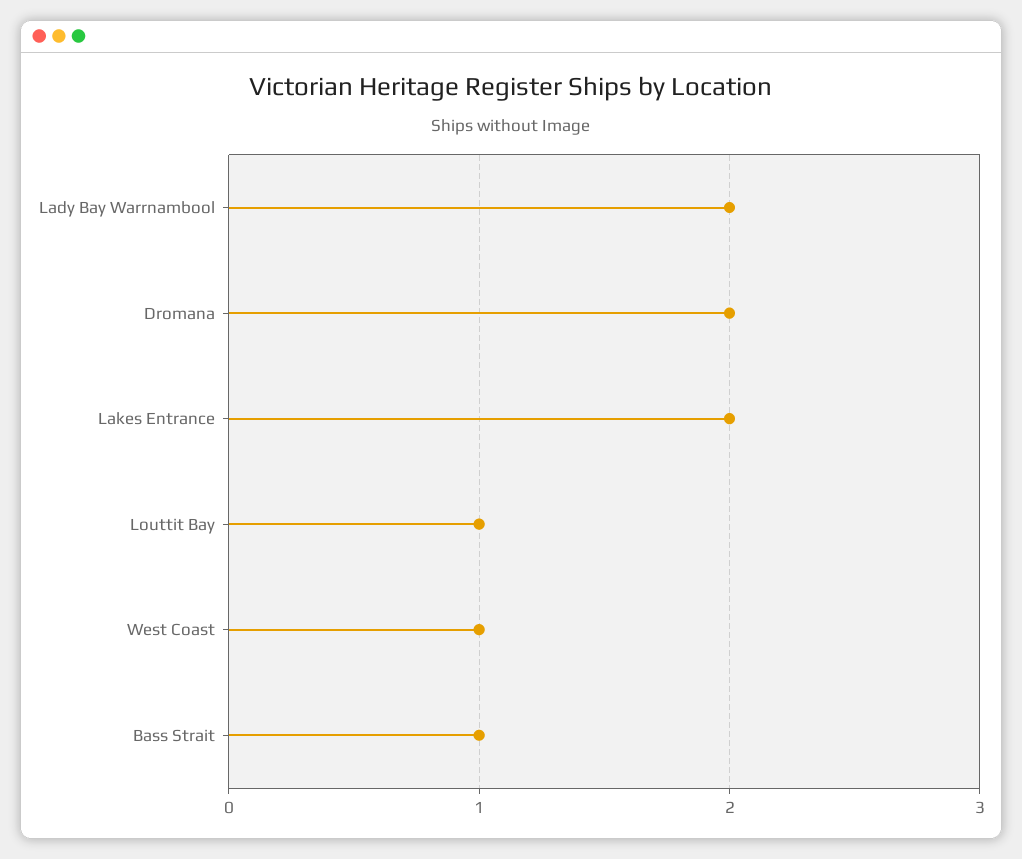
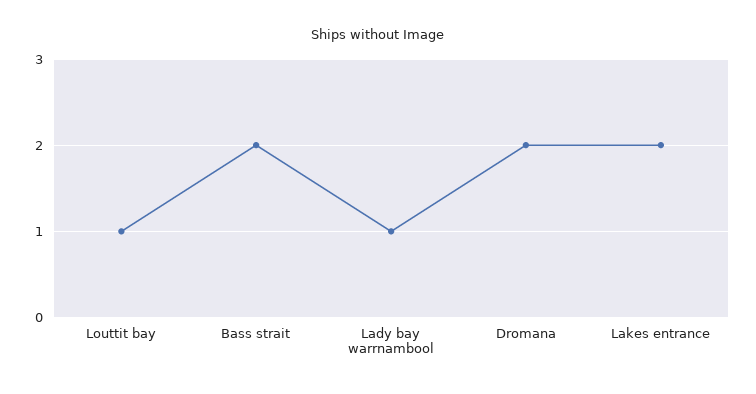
  {
-   "Lady Bay Warrnambool": 2,
+   "Lady Bay Warrnambool": 1,
    "Dromana": 2,
    "Lakes Entrance": 2,
    "Louttit Bay": 1,
-   "West Coast": 1,
-   "Bass Strait": 1
+   "Bass Strait": 2
  }

